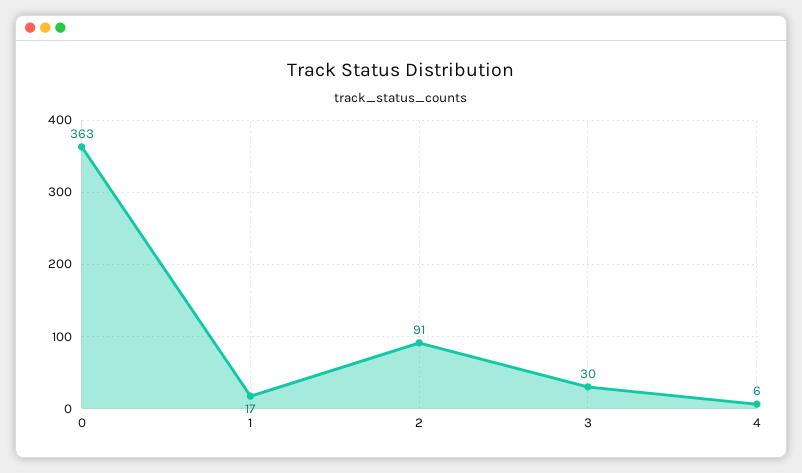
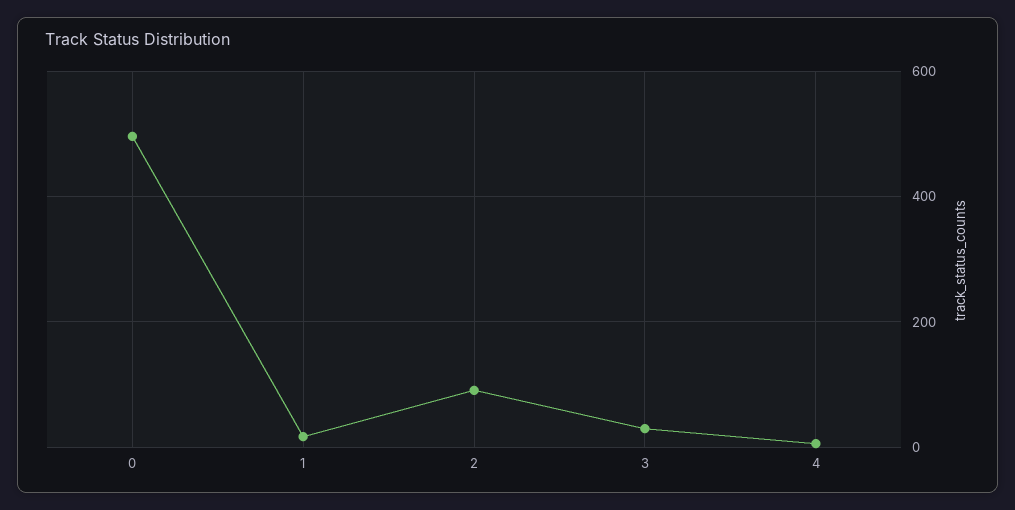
  {
-   "0": 363,
+   "0": 500,
    "1": 17,
    "2": 91,
    "3": 30,
    "4": 6
  }

